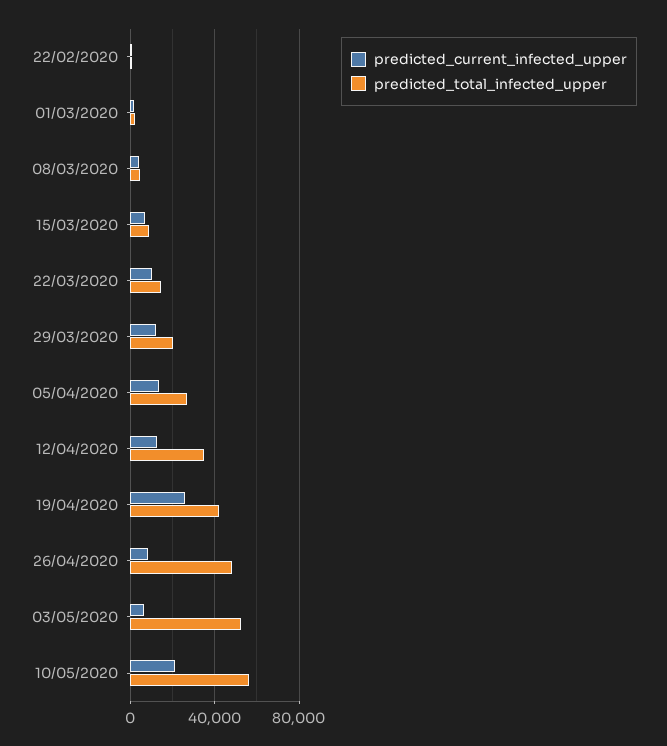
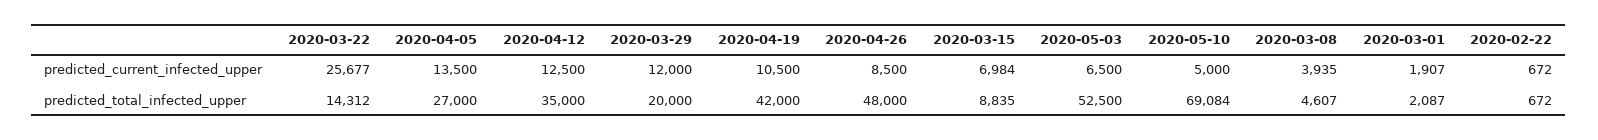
  {
    "predicted_current_infected_upper": {
      "22/02/2020": 672,
      "01/03/2020": 1907,
      "08/03/2020": 3935,
      "15/03/2020": 6984,
-     "22/03/2020": 10000,
+     "22/03/2020": 25677,
      "29/03/2020": 12000,
      "05/04/2020": 13500,
      "12/04/2020": 12500,
-     "19/04/2020": 25000,
+     "19/04/2020": 10500,
      "26/04/2020": 8500,
      "03/05/2020": 6500,
-     "10/05/2020": 20000
+     "10/05/2020": 5000
    },
    "predicted_total_infected_upper": {
      "22/02/2020": 672,
      "01/03/2020": 2087,
      "08/03/2020": 4607,
      "15/03/2020": 8835,
      "22/03/2020": 14312,
      "29/03/2020": 20000,
      "05/04/2020": 27000,
      "12/04/2020": 35000,
      "19/04/2020": 42000,
      "26/04/2020": 48000,
      "03/05/2020": 52500,
-     "10/05/2020": 55000
+     "10/05/2020": 69084
    }
  }

